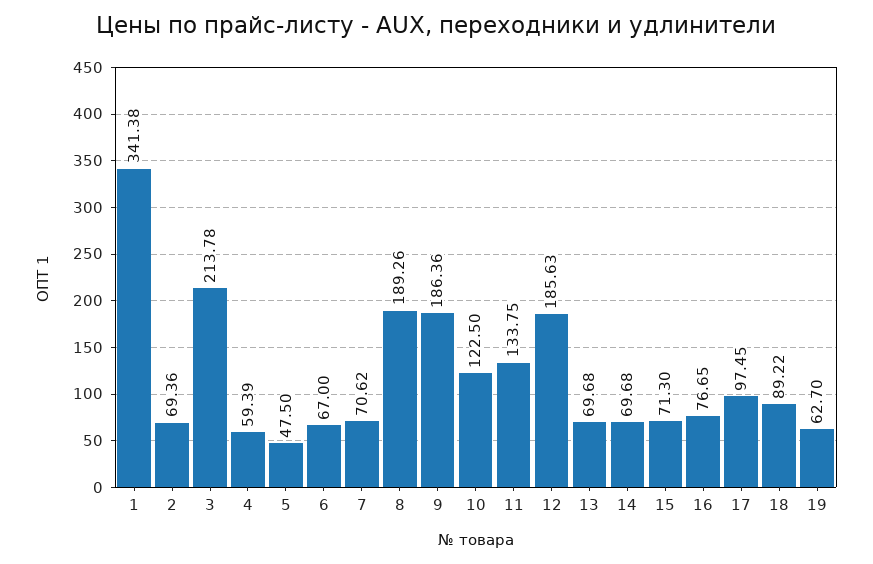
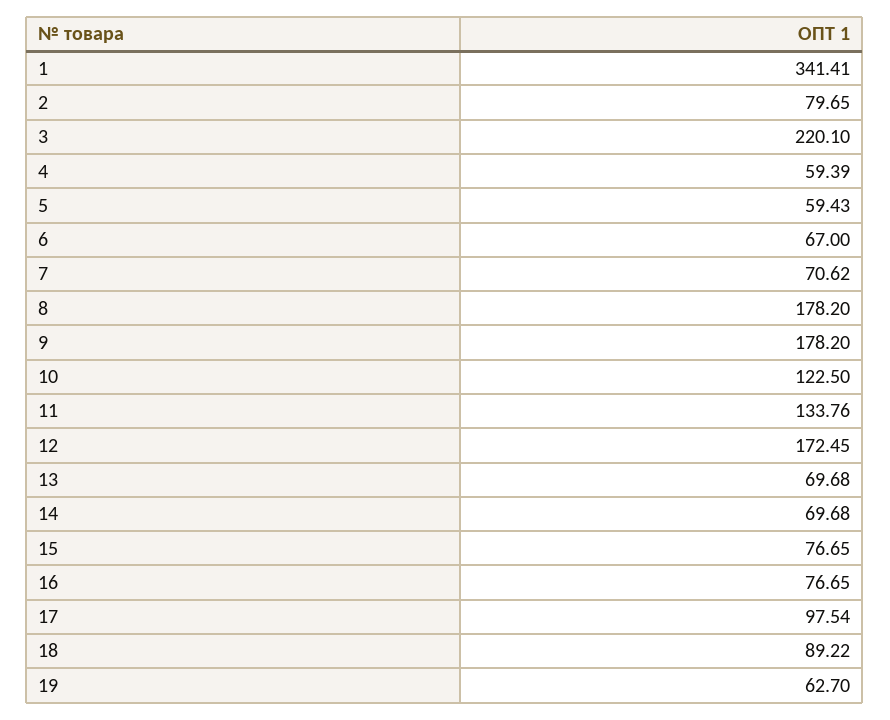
  {
-   "1": 341.38,
+   "1": 341.41,
-   "2": 69.36,
+   "2": 79.65,
-   "3": 213.78,
+   "3": 220.1,
    "4": 59.39,
-   "5": 47.5,
+   "5": 59.43,
    "6": 67,
    "7": 70.62,
-   "8": 189.26,
+   "8": 178.2,
-   "9": 186.36,
+   "9": 178.2,
    "10": 122.5,
-   "11": 133.75,
+   "11": 133.76,
-   "12": 185.63,
+   "12": 172.45,
    "13": 69.68,
    "14": 69.68,
-   "15": 71.3,
+   "15": 76.65,
    "16": 76.65,
-   "17": 97.45,
+   "17": 97.54,
    "18": 89.22,
    "19": 62.7
  }

